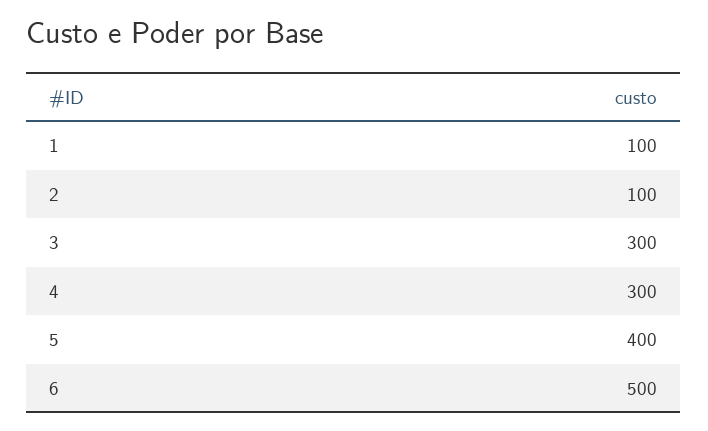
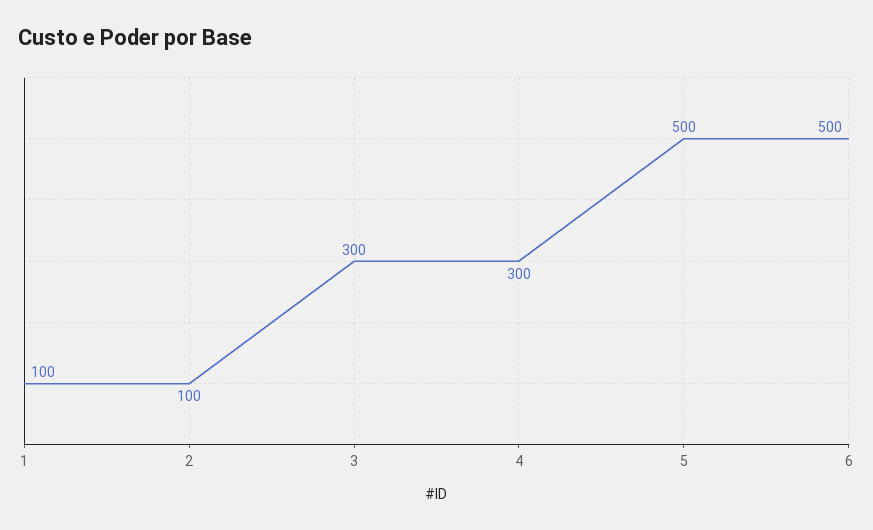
  {
    "1": 100,
    "2": 100,
    "3": 300,
    "4": 300,
-   "5": 400,
+   "5": 500,
    "6": 500
  }

